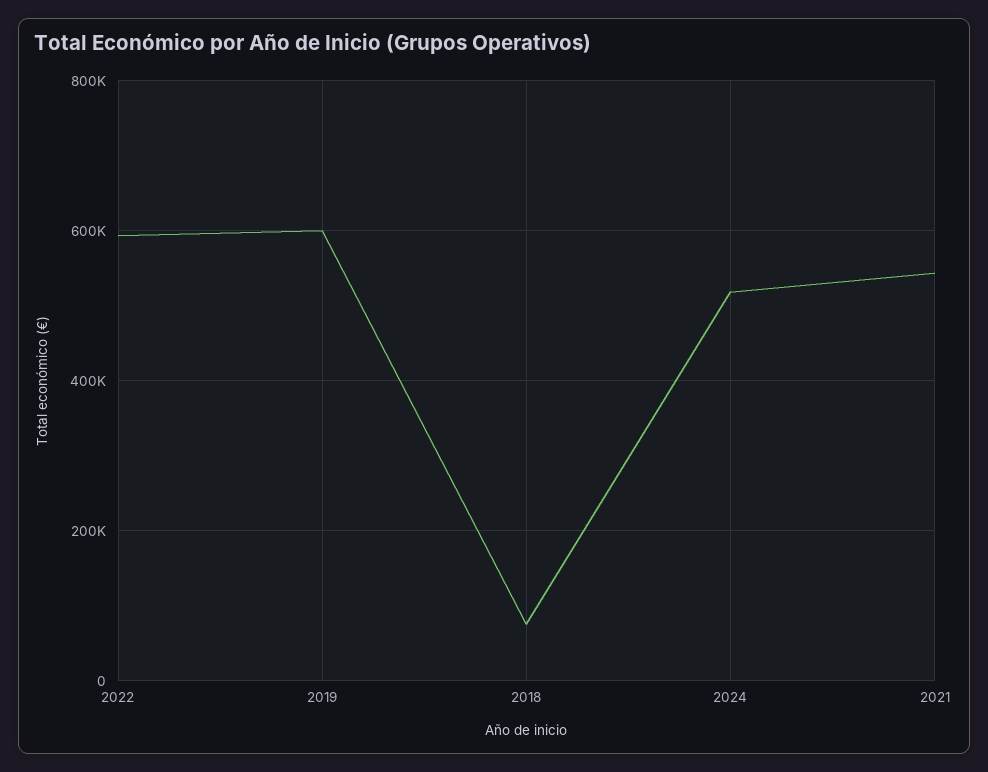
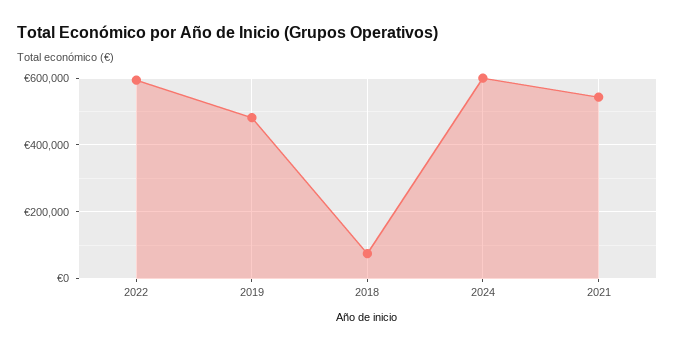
  {
    "2022": 600000,
-   "2019": 600000,
+   "2019": 480000,
    "2018": 80000,
-   "2024": 520000,
+   "2024": 600000,
    "2021": 540000
  }

